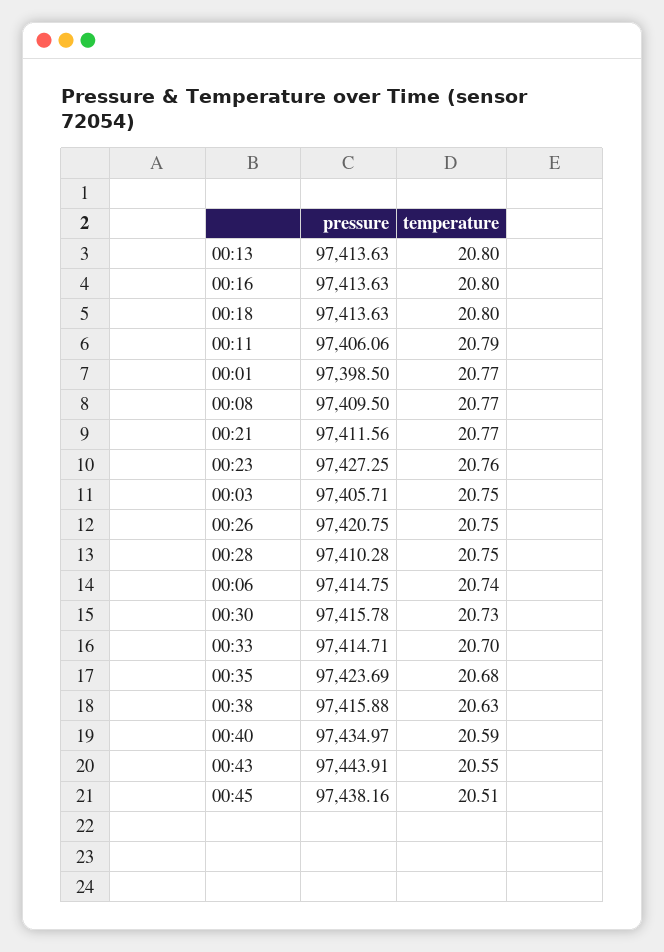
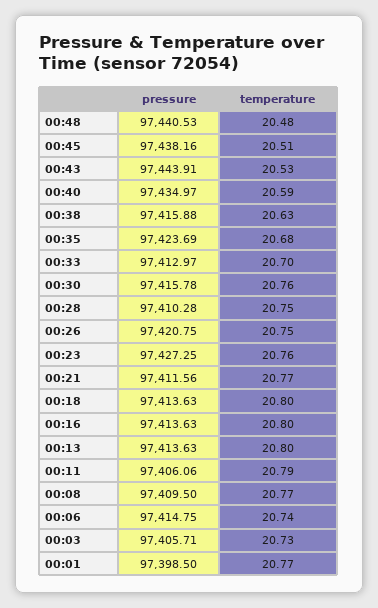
  {
    "pressure": {
      "00:13": 97413.63,
      "00:16": 97413.63,
      "00:18": 97413.63,
      "00:11": 97406.06,
      "00:01": 97398.5,
      "00:08": 97409.5,
      "00:21": 97411.56,
      "00:23": 97427.25,
      "00:03": 97405.71,
      "00:26": 97420.75,
      "00:28": 97410.28,
      "00:06": 97414.75,
      "00:30": 97415.78,
-     "00:33": 97414.71,
+     "00:33": 97412.97,
      "00:35": 97423.69,
      "00:38": 97415.88,
      "00:40": 97434.97,
      "00:43": 97443.91,
-     "00:45": 97438.16
+     "00:45": 97438.16,
+     "00:48": 97440.53
    },
    "temperature": {
      "00:13": 20.8,
      "00:16": 20.8,
      "00:18": 20.8,
      "00:11": 20.79,
      "00:01": 20.77,
      "00:08": 20.77,
      "00:21": 20.77,
      "00:23": 20.76,
-     "00:03": 20.75,
+     "00:03": 20.73,
      "00:26": 20.75,
      "00:28": 20.75,
      "00:06": 20.74,
-     "00:30": 20.73,
+     "00:30": 20.76,
      "00:33": 20.7,
      "00:35": 20.68,
      "00:38": 20.63,
      "00:40": 20.59,
-     "00:43": 20.55,
+     "00:43": 20.53,
-     "00:45": 20.51
+     "00:45": 20.51,
+     "00:48": 20.48
    }
  }

